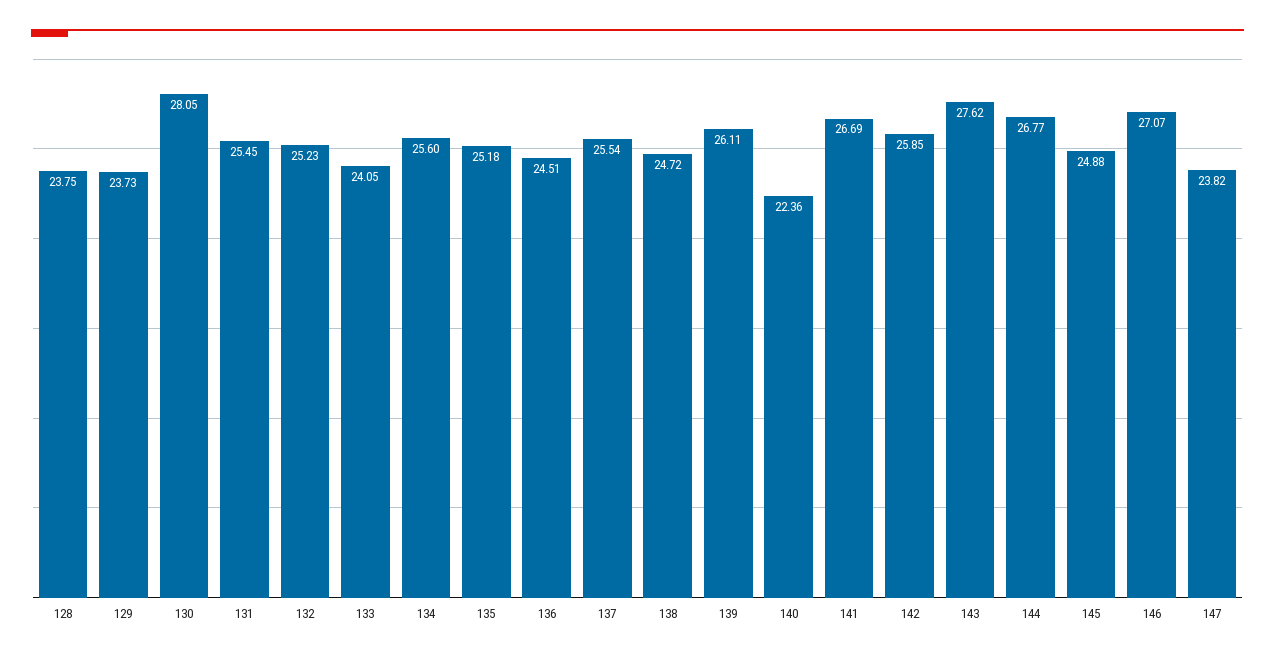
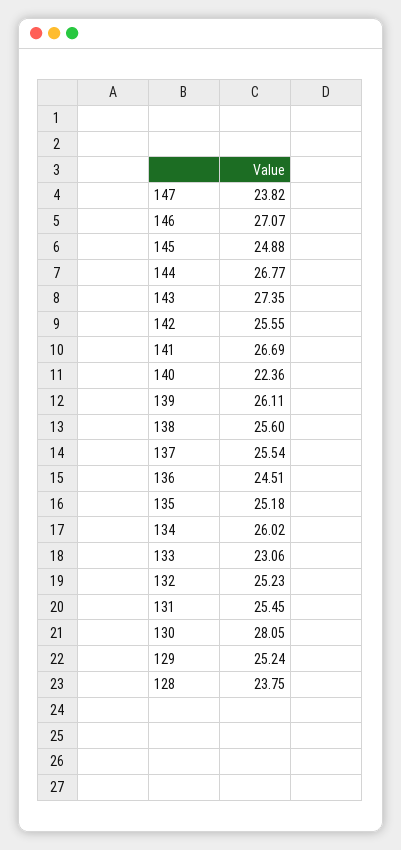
  {
    "128": 23.75,
-   "129": 23.73,
+   "129": 25.24,
    "130": 28.05,
    "131": 25.45,
    "132": 25.23,
-   "133": 24.05,
+   "133": 23.06,
-   "134": 25.6,
+   "134": 26.02,
    "135": 25.18,
    "136": 24.51,
    "137": 25.54,
-   "138": 24.72,
+   "138": 25.6,
    "139": 26.11,
    "140": 22.36,
    "141": 26.69,
-   "142": 25.85,
+   "142": 25.55,
-   "143": 27.62,
+   "143": 27.35,
    "144": 26.77,
    "145": 24.88,
    "146": 27.07,
    "147": 23.82
  }

